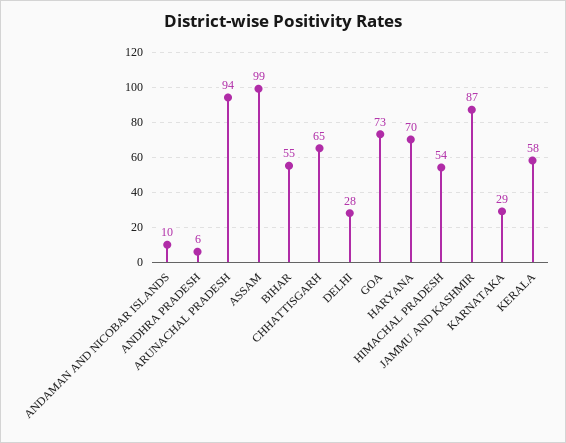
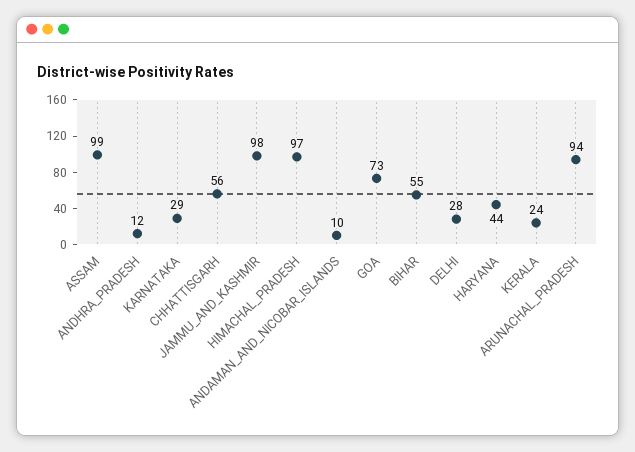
  {
    "ANDAMAN AND NICOBAR ISLANDS": 10,
-   "ANDHRA PRADESH": 6,
+   "ANDHRA PRADESH": 12,
    "ARUNACHAL PRADESH": 94,
    "ASSAM": 99,
    "BIHAR": 55,
-   "CHHATTISGARH": 65,
+   "CHHATTISGARH": 56,
    "DELHI": 28,
    "GOA": 73,
-   "HARYANA": 70,
+   "HARYANA": 44,
-   "HIMACHAL PRADESH": 54,
+   "HIMACHAL PRADESH": 97,
-   "JAMMU AND KASHMIR": 87,
+   "JAMMU AND KASHMIR": 98,
    "KARNATAKA": 29,
-   "KERALA": 58
+   "KERALA": 24
  }

